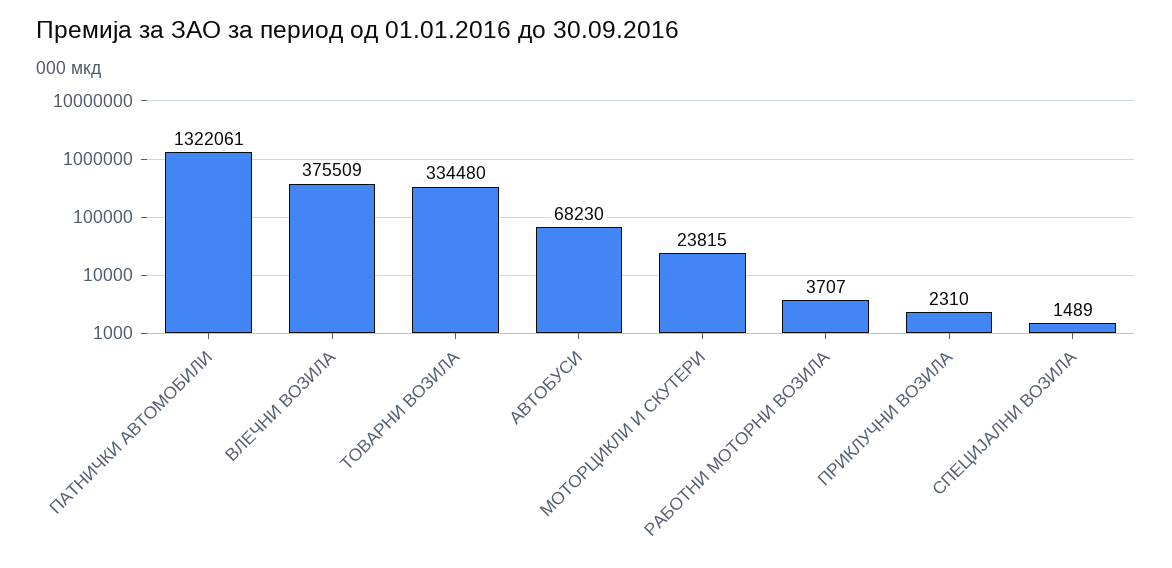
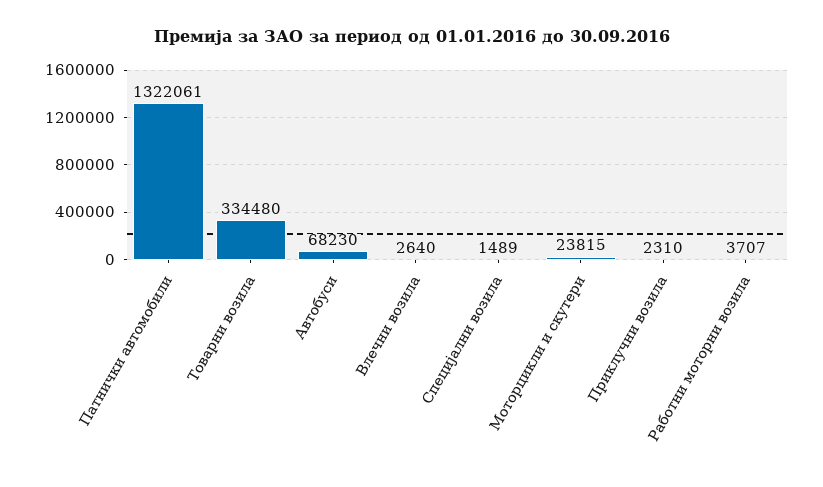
  {
    "ПАТНИЧКИ АВТОМОБИЛИ": 1322061,
-   "ВЛЕЧНИ ВОЗИЛА": 375509,
+   "ВЛЕЧНИ ВОЗИЛА": 2640,
    "ТОВАРНИ ВОЗИЛА": 334480,
    "АВТОБУСИ": 68230,
    "МОТОРЦИКЛИ И СКУТЕРИ": 23815,
    "РАБОТНИ МОТОРНИ ВОЗИЛА": 3707,
    "ПРИКЛУЧНИ ВОЗИЛА": 2310,
    "СПЕЦИЈАЛНИ ВОЗИЛА": 1489
  }

